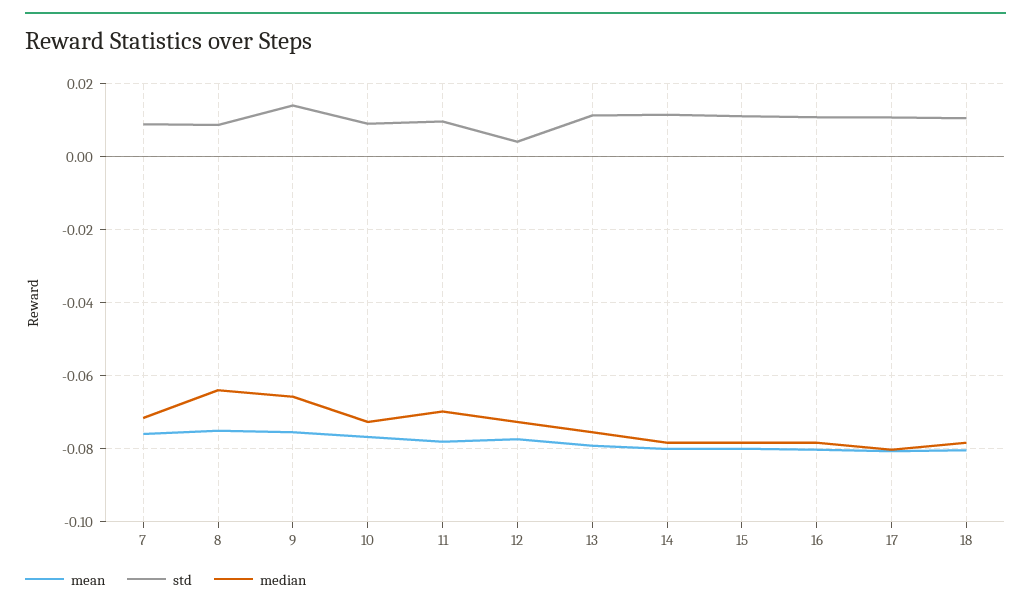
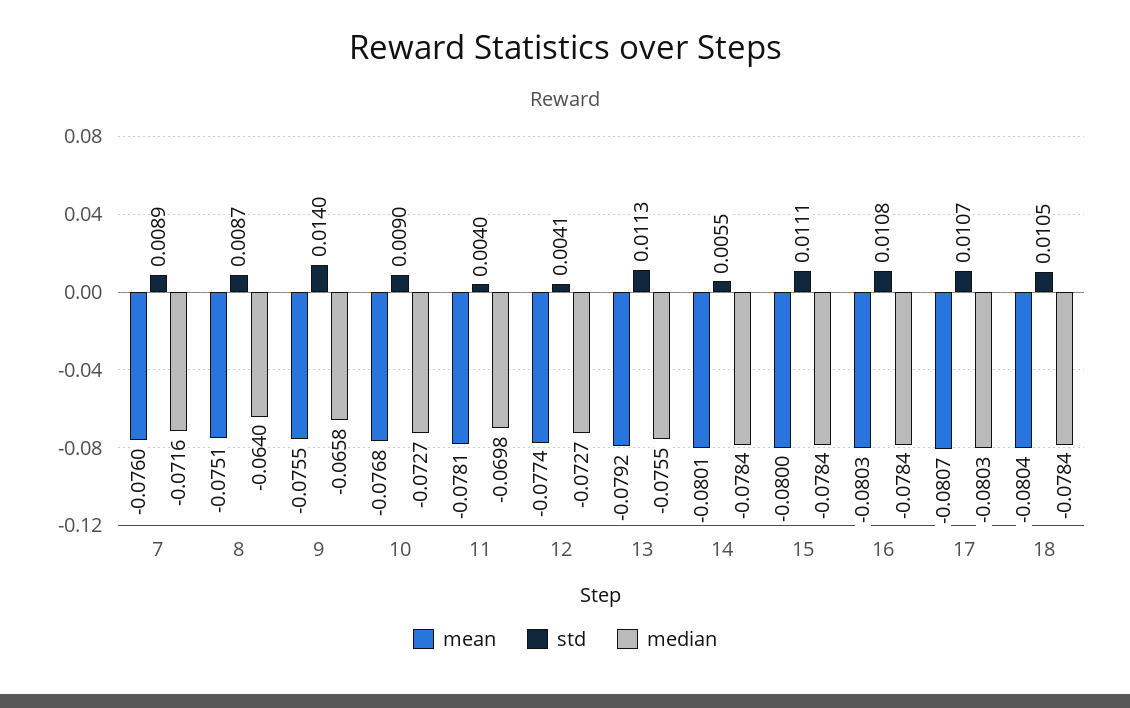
  {
    "mean": {
      "7": -0.076,
      "8": -0.0751,
      "9": -0.0755,
      "10": -0.0768,
      "11": -0.0781,
      "12": -0.0774,
      "13": -0.0792,
      "14": -0.0801,
      "15": -0.08,
      "16": -0.0803,
      "17": -0.0807,
      "18": -0.0804
    },
    "std": {
      "7": 0.0089,
      "8": 0.0087,
      "9": 0.014,
      "10": 0.009,
-     "11": 0.01,
+     "11": 0.004,
      "12": 0.0041,
      "13": 0.0113,
-     "14": 0.012,
+     "14": 0.0055,
      "15": 0.0111,
      "16": 0.0108,
      "17": 0.0107,
      "18": 0.0105
    },
    "median": {
      "7": -0.0716,
      "8": -0.064,
      "9": -0.0658,
      "10": -0.0727,
      "11": -0.0698,
      "12": -0.0727,
      "13": -0.0755,
      "14": -0.0784,
      "15": -0.0784,
      "16": -0.0784,
      "17": -0.0803,
      "18": -0.0784
    }
  }

